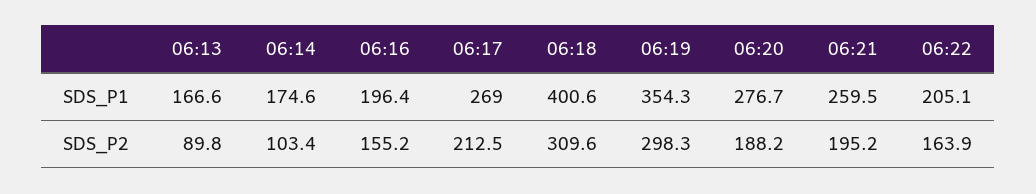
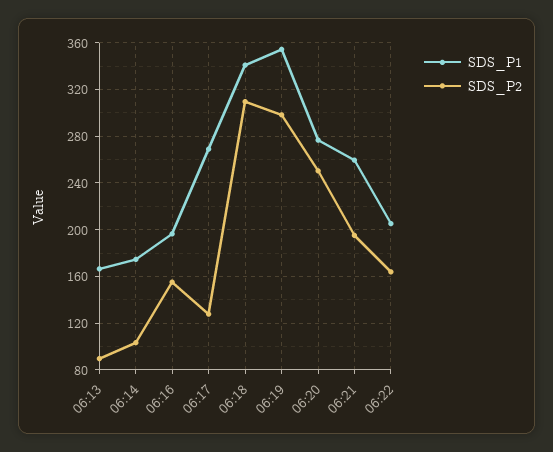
  {
    "SDS_P1": {
      "06:13": 166.6,
      "06:14": 174.6,
      "06:16": 196.4,
      "06:17": 269,
-     "06:18": 400.6,
+     "06:18": 340,
      "06:19": 354.3,
      "06:20": 276.7,
      "06:21": 259.5,
      "06:22": 205.1
    },
    "SDS_P2": {
      "06:13": 89.8,
      "06:14": 103.4,
      "06:16": 155.2,
-     "06:17": 212.5,
+     "06:17": 130,
      "06:18": 309.6,
      "06:19": 298.3,
-     "06:20": 188.2,
+     "06:20": 250,
      "06:21": 195.2,
      "06:22": 163.9
    }
  }

